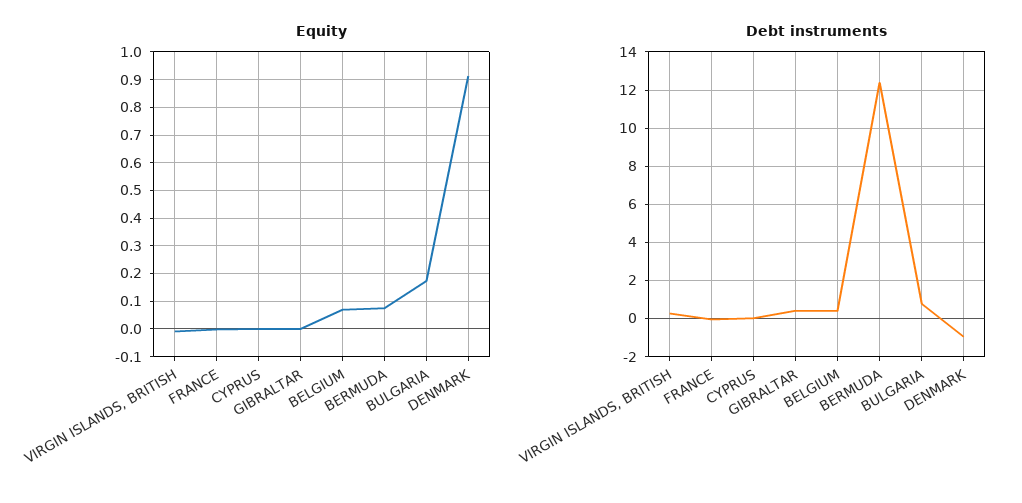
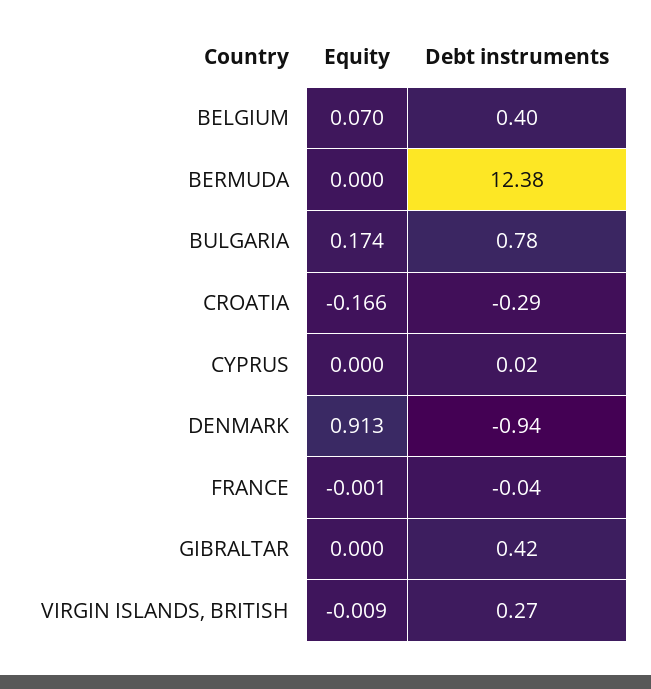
  {
    "Equity": {
      "VIRGIN ISLANDS, BRITISH": -0.009,
      "FRANCE": -0.001,
      "CYPRUS": 0,
      "GIBRALTAR": 0,
      "BELGIUM": 0.07,
-     "BERMUDA": 0.075,
+     "BERMUDA": 0,
      "BULGARIA": 0.174,
-     "DENMARK": 0.913
+     "DENMARK": 0.913,
+     "CROATIA": -0.166
    },
    "Debt instruments": {
      "VIRGIN ISLANDS, BRITISH": 0.27,
      "FRANCE": -0.04,
      "CYPRUS": 0.02,
      "GIBRALTAR": 0.42,
      "BELGIUM": 0.4,
      "BERMUDA": 12.38,
      "BULGARIA": 0.78,
-     "DENMARK": -0.94
+     "DENMARK": -0.94,
+     "CROATIA": -0.29
    }
  }

